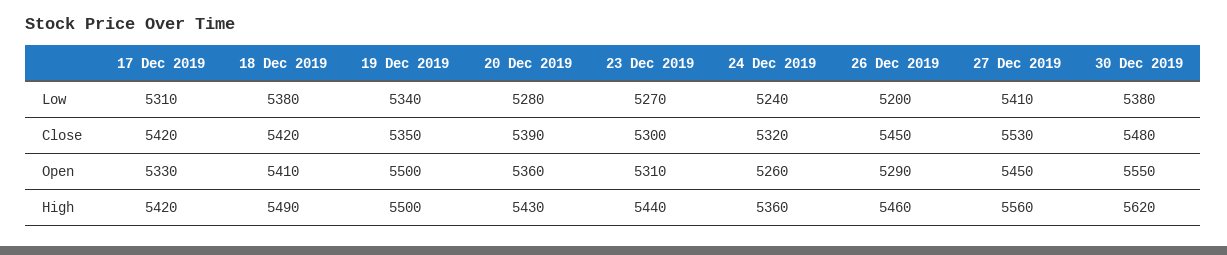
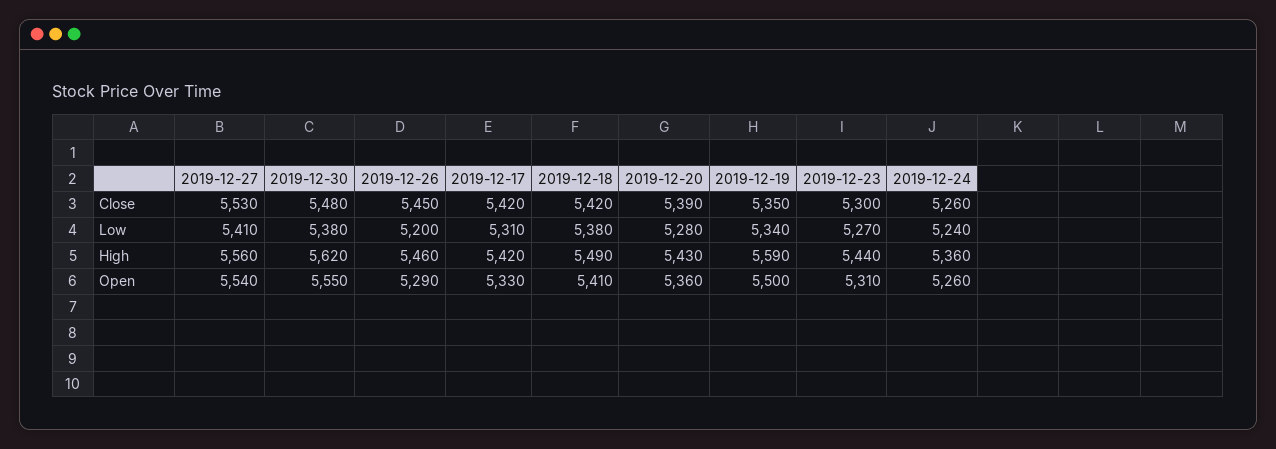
  {
    "17 Dec 2019": {
      "Low": 5310,
      "Close": 5420,
      "Open": 5330,
      "High": 5420
    },
    "18 Dec 2019": {
      "Low": 5380,
      "Close": 5420,
      "Open": 5410,
      "High": 5490
    },
    "19 Dec 2019": {
      "Low": 5340,
      "Close": 5350,
      "Open": 5500,
-     "High": 5500
+     "High": 5590
    },
    "20 Dec 2019": {
      "Low": 5280,
      "Close": 5390,
      "Open": 5360,
      "High": 5430
    },
    "23 Dec 2019": {
      "Low": 5270,
      "Close": 5300,
      "Open": 5310,
      "High": 5440
    },
    "24 Dec 2019": {
      "Low": 5240,
-     "Close": 5320,
+     "Close": 5260,
      "Open": 5260,
      "High": 5360
    },
    "26 Dec 2019": {
      "Low": 5200,
      "Close": 5450,
      "Open": 5290,
      "High": 5460
    },
    "27 Dec 2019": {
      "Low": 5410,
      "Close": 5530,
-     "Open": 5450,
+     "Open": 5540,
      "High": 5560
    },
    "30 Dec 2019": {
      "Low": 5380,
      "Close": 5480,
      "Open": 5550,
      "High": 5620
    }
  }

